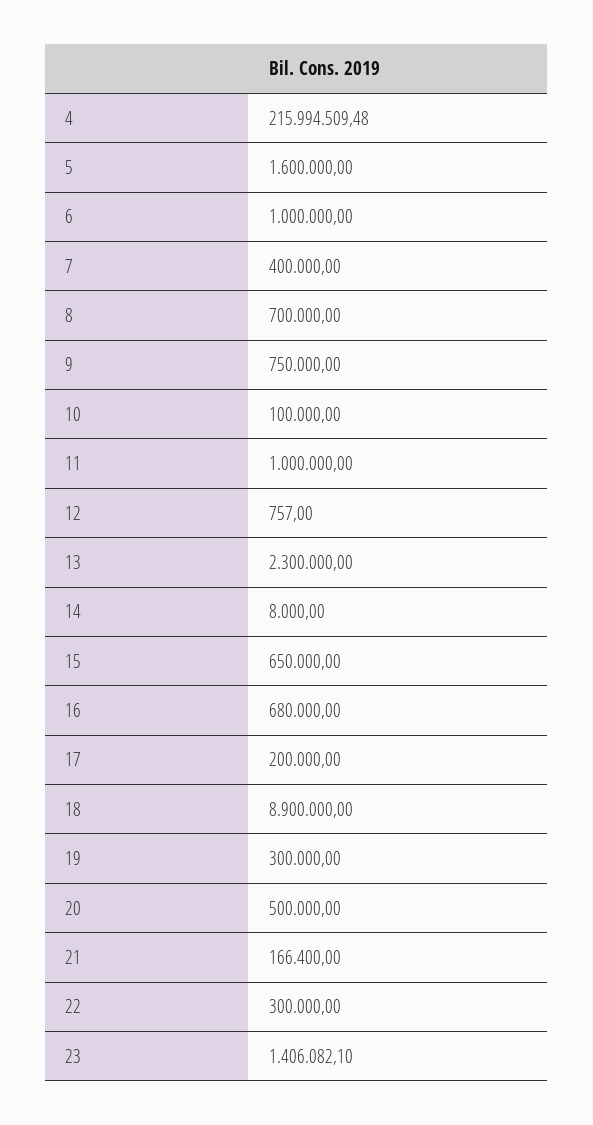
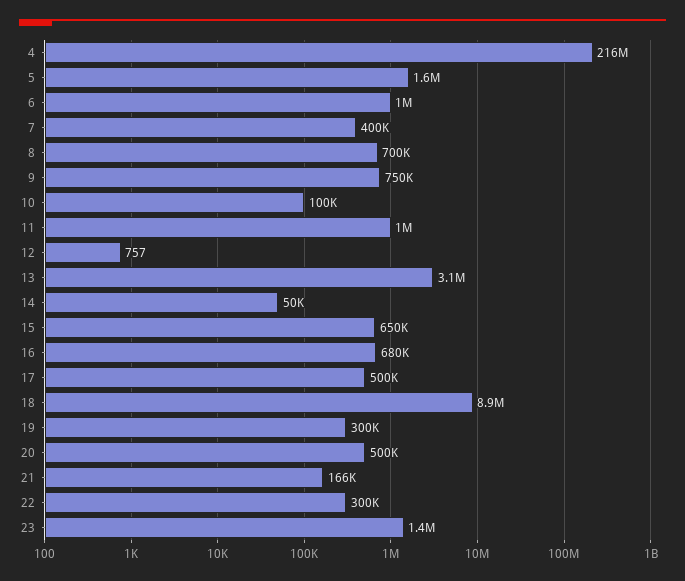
  {
    "4": 215994509.48,
    "5": 1600000,
    "6": 1000000,
    "7": 400000,
    "8": 700000,
    "9": 750000,
    "10": 100000,
    "11": 1000000,
    "12": 757,
-   "13": 2300000,
+   "13": 3100000,
-   "14": 8000,
+   "14": 50000,
    "15": 650000,
    "16": 680000,
-   "17": 200000,
+   "17": 500000,
    "18": 8900000,
    "19": 300000,
    "20": 500000,
    "21": 166400,
    "22": 300000,
    "23": 1406082.1
  }

